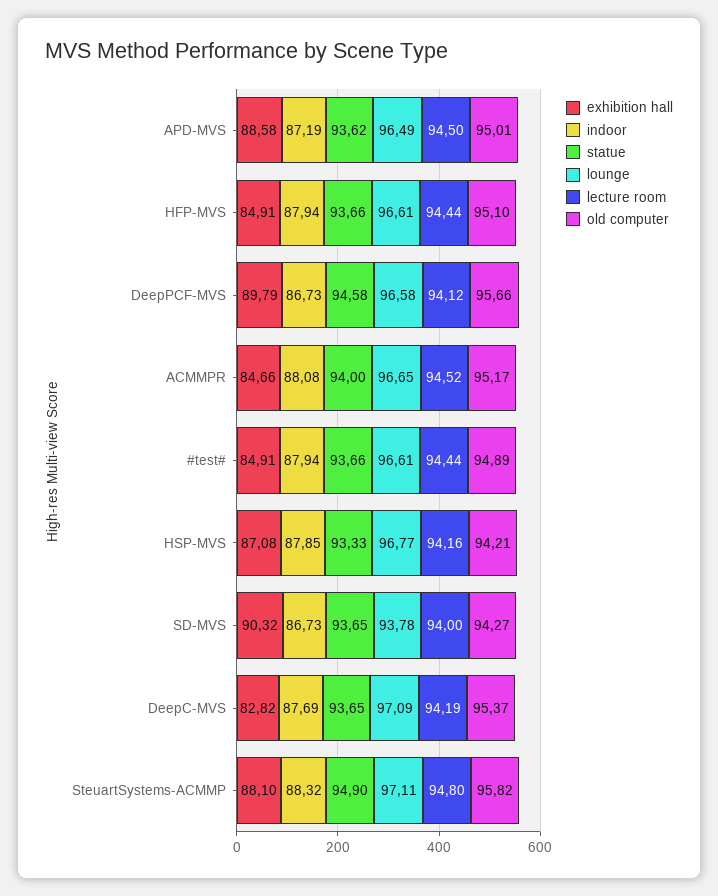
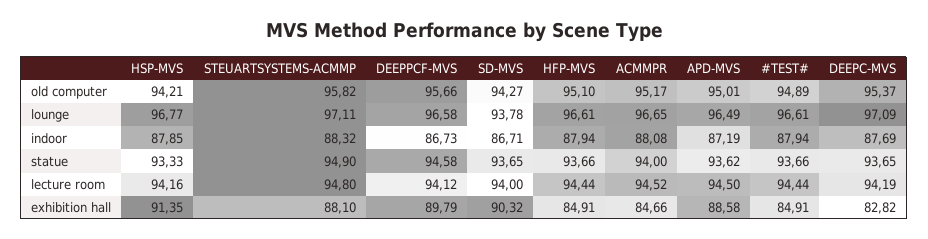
  {
    "exhibition hall": {
      "APD-MVS": 88.58,
      "HFP-MVS": 84.91,
      "DeepPCF-MVS": 89.79,
      "ACMMPR": 84.66,
      "#test#": 84.91,
-     "HSP-MVS": 87.08,
+     "HSP-MVS": 91.35,
      "SD-MVS": 90.32,
      "DeepC-MVS": 82.82,
      "SteuartSystems-ACMMP": 88.1
    },
    "indoor": {
      "APD-MVS": 87.19,
      "HFP-MVS": 87.94,
      "DeepPCF-MVS": 86.73,
      "ACMMPR": 88.08,
      "#test#": 87.94,
      "HSP-MVS": 87.85,
-     "SD-MVS": 86.73,
+     "SD-MVS": 86.71,
      "DeepC-MVS": 87.69,
      "SteuartSystems-ACMMP": 88.32
    },
    "statue": {
      "APD-MVS": 93.62,
      "HFP-MVS": 93.66,
      "DeepPCF-MVS": 94.58,
      "ACMMPR": 94,
      "#test#": 93.66,
      "HSP-MVS": 93.33,
      "SD-MVS": 93.65,
      "DeepC-MVS": 93.65,
      "SteuartSystems-ACMMP": 94.9
    },
    "lounge": {
      "APD-MVS": 96.49,
      "HFP-MVS": 96.61,
      "DeepPCF-MVS": 96.58,
      "ACMMPR": 96.65,
      "#test#": 96.61,
      "HSP-MVS": 96.77,
      "SD-MVS": 93.78,
      "DeepC-MVS": 97.09,
      "SteuartSystems-ACMMP": 97.11
    },
    "lecture room": {
      "APD-MVS": 94.5,
      "HFP-MVS": 94.44,
      "DeepPCF-MVS": 94.12,
      "ACMMPR": 94.52,
      "#test#": 94.44,
      "HSP-MVS": 94.16,
      "SD-MVS": 94,
      "DeepC-MVS": 94.19,
      "SteuartSystems-ACMMP": 94.8
    },
    "old computer": {
      "APD-MVS": 95.01,
      "HFP-MVS": 95.1,
      "DeepPCF-MVS": 95.66,
      "ACMMPR": 95.17,
      "#test#": 94.89,
      "HSP-MVS": 94.21,
      "SD-MVS": 94.27,
      "DeepC-MVS": 95.37,
      "SteuartSystems-ACMMP": 95.82
    }
  }

